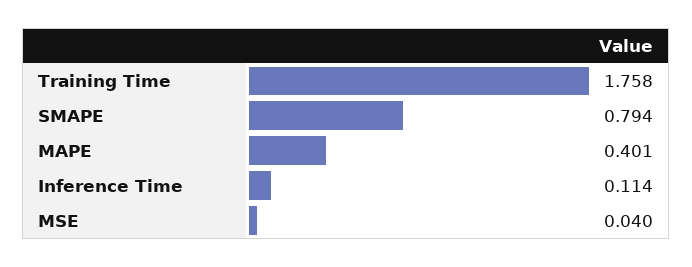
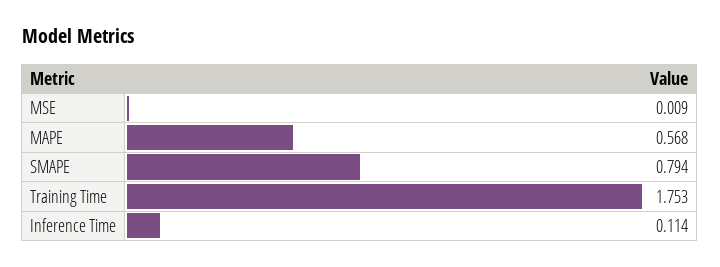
  {
-   "Training Time": 1.758,
+   "Training Time": 1.753,
    "SMAPE": 0.794,
-   "MAPE": 0.401,
+   "MAPE": 0.568,
    "Inference Time": 0.114,
-   "MSE": 0.04
+   "MSE": 0.009
  }

